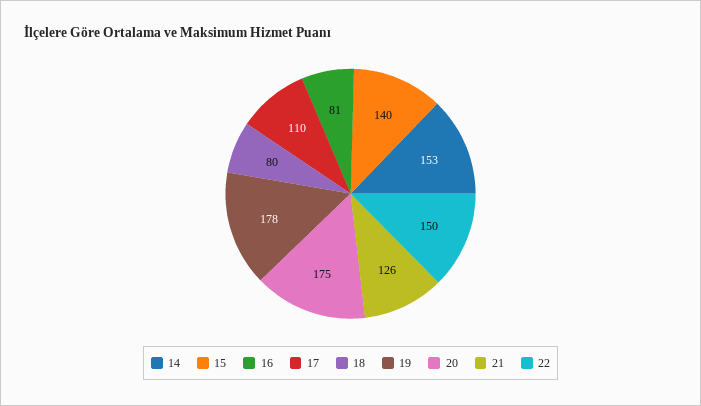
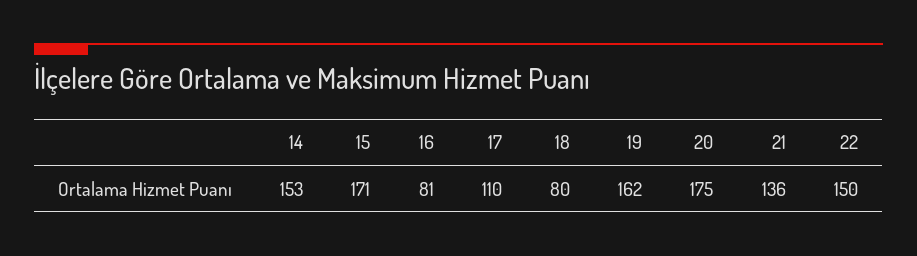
  {
    "14": 153,
-   "15": 140,
+   "15": 171,
    "16": 81,
    "17": 110,
    "18": 80,
-   "19": 178,
+   "19": 162,
    "20": 175,
-   "21": 126,
+   "21": 136,
    "22": 150
  }

